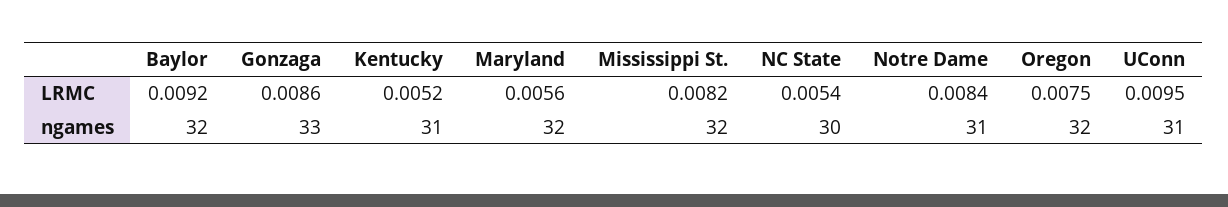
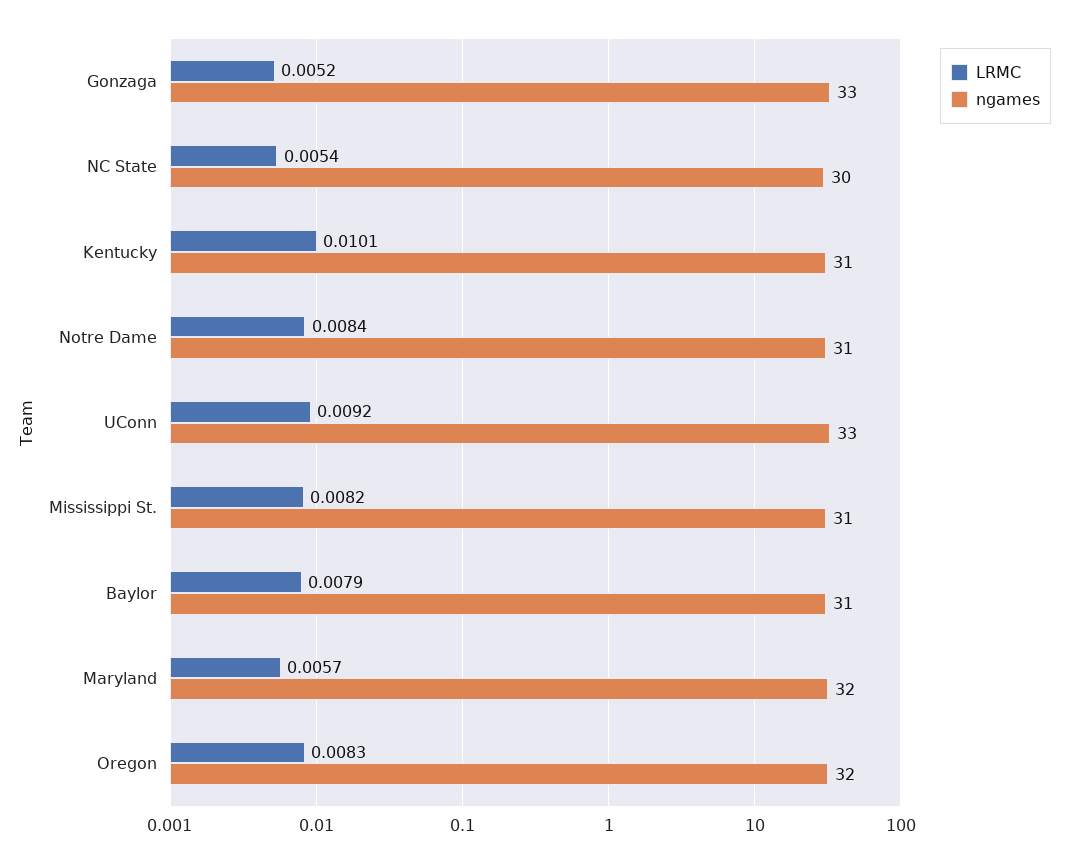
  {
    "LRMC": {
-     "Baylor": 0.0092,
+     "Baylor": 0.0079,
-     "Gonzaga": 0.0086,
+     "Gonzaga": 0.0052,
-     "Kentucky": 0.0052,
+     "Kentucky": 0.0101,
-     "Maryland": 0.0056,
+     "Maryland": 0.0057,
      "Mississippi St.": 0.0082,
      "NC State": 0.0054,
      "Notre Dame": 0.0084,
-     "Oregon": 0.0075,
+     "Oregon": 0.0083,
-     "UConn": 0.0095
+     "UConn": 0.0092
    },
    "ngames": {
-     "Baylor": 32,
+     "Baylor": 31,
      "Gonzaga": 33,
      "Kentucky": 31,
      "Maryland": 32,
-     "Mississippi St.": 32,
+     "Mississippi St.": 31,
      "NC State": 30,
      "Notre Dame": 31,
      "Oregon": 32,
-     "UConn": 31
+     "UConn": 33
    }
  }

